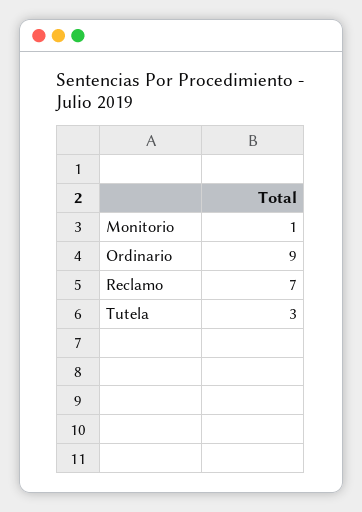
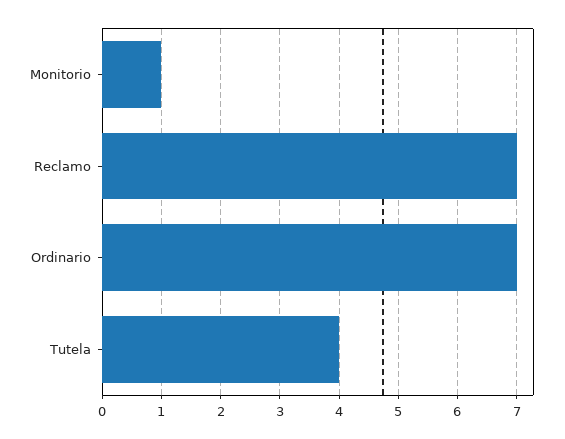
  {
    "Monitorio": 1,
-   "Ordinario": 9,
+   "Ordinario": 7,
    "Reclamo": 7,
-   "Tutela": 3
+   "Tutela": 4
  }

